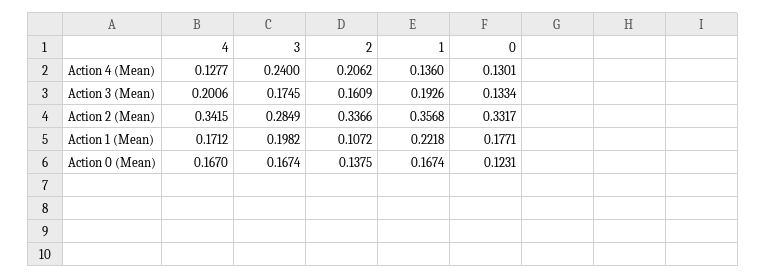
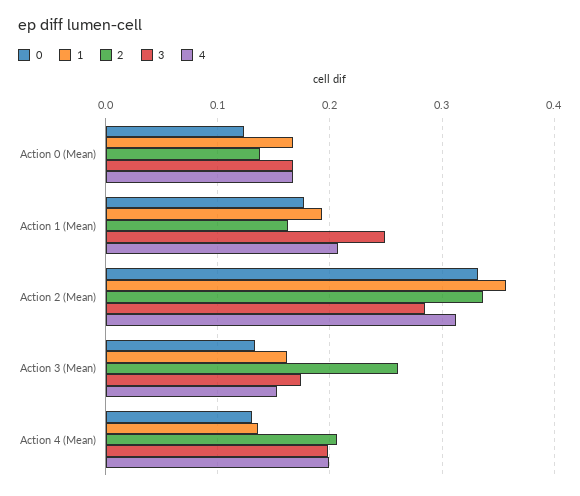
  {
    "4": {
-     "Action 4 (Mean)": 0.1277,
+     "Action 4 (Mean)": 0.2,
-     "Action 3 (Mean)": 0.2006,
+     "Action 3 (Mean)": 0.15,
-     "Action 2 (Mean)": 0.3415,
+     "Action 2 (Mean)": 0.31,
-     "Action 1 (Mean)": 0.1712,
+     "Action 1 (Mean)": 0.21,
      "Action 0 (Mean)": 0.167
    },
    "3": {
-     "Action 4 (Mean)": 0.24,
+     "Action 4 (Mean)": 0.2,
      "Action 3 (Mean)": 0.1745,
      "Action 2 (Mean)": 0.2849,
-     "Action 1 (Mean)": 0.1982,
+     "Action 1 (Mean)": 0.25,
      "Action 0 (Mean)": 0.1674
    },
    "2": {
      "Action 4 (Mean)": 0.2062,
-     "Action 3 (Mean)": 0.1609,
+     "Action 3 (Mean)": 0.26,
      "Action 2 (Mean)": 0.3366,
-     "Action 1 (Mean)": 0.1072,
+     "Action 1 (Mean)": 0.16,
      "Action 0 (Mean)": 0.1375
    },
    "1": {
      "Action 4 (Mean)": 0.136,
-     "Action 3 (Mean)": 0.1926,
+     "Action 3 (Mean)": 0.16,
      "Action 2 (Mean)": 0.3568,
-     "Action 1 (Mean)": 0.2218,
+     "Action 1 (Mean)": 0.19,
      "Action 0 (Mean)": 0.1674
    },
    "0": {
      "Action 4 (Mean)": 0.1301,
      "Action 3 (Mean)": 0.1334,
      "Action 2 (Mean)": 0.3317,
      "Action 1 (Mean)": 0.1771,
      "Action 0 (Mean)": 0.1231
    }
  }

